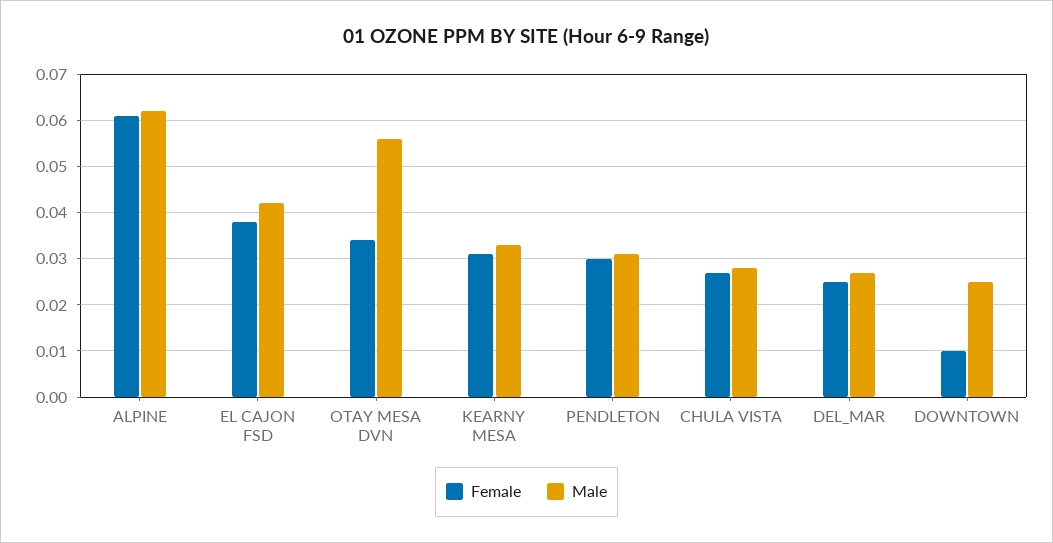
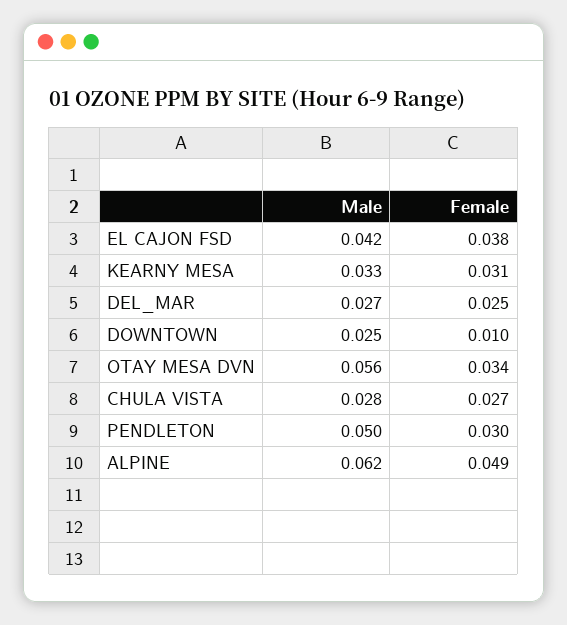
  {
    "Female": {
-     "ALPINE": 0.06,
+     "ALPINE": 0.049,
      "EL CAJON FSD": 0.038,
      "OTAY MESA DVN": 0.034,
      "KEARNY MESA": 0.031,
      "PENDLETON": 0.03,
      "CHULA VISTA": 0.027,
      "DEL_MAR": 0.025,
      "DOWNTOWN": 0.01
    },
    "Male": {
      "ALPINE": 0.062,
      "EL CAJON FSD": 0.042,
      "OTAY MESA DVN": 0.056,
      "KEARNY MESA": 0.033,
-     "PENDLETON": 0.03,
+     "PENDLETON": 0.05,
      "CHULA VISTA": 0.028,
      "DEL_MAR": 0.027,
      "DOWNTOWN": 0.025
    }
  }

